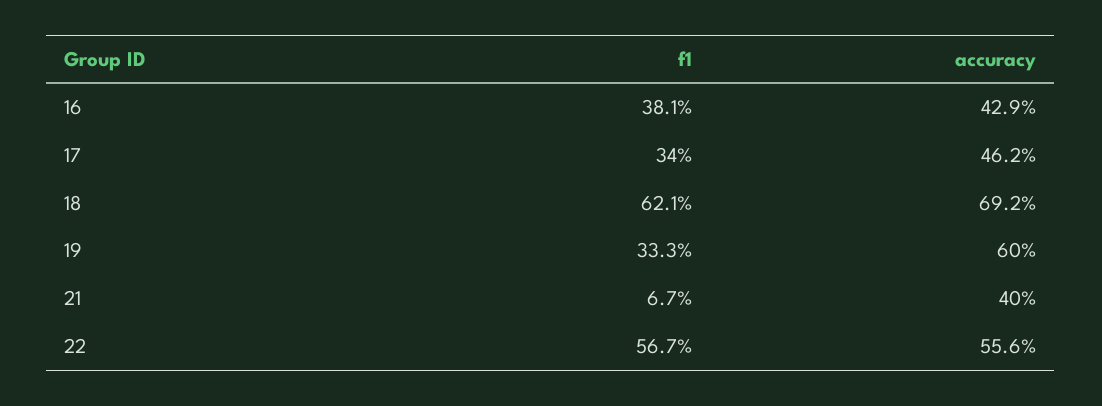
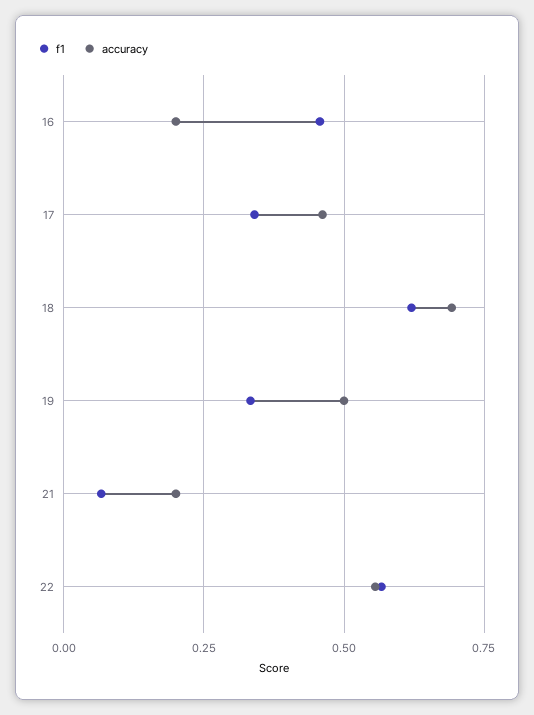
  {
    "f1": {
-     "16": 0.381,
+     "16": 0.45,
      "17": 0.34,
      "18": 0.621,
      "19": 0.333,
      "21": 0.067,
      "22": 0.567
    },
    "accuracy": {
-     "16": 0.429,
+     "16": 0.2,
      "17": 0.462,
      "18": 0.692,
-     "19": 0.6,
+     "19": 0.5,
-     "21": 0.4,
+     "21": 0.2,
      "22": 0.556
    }
  }

